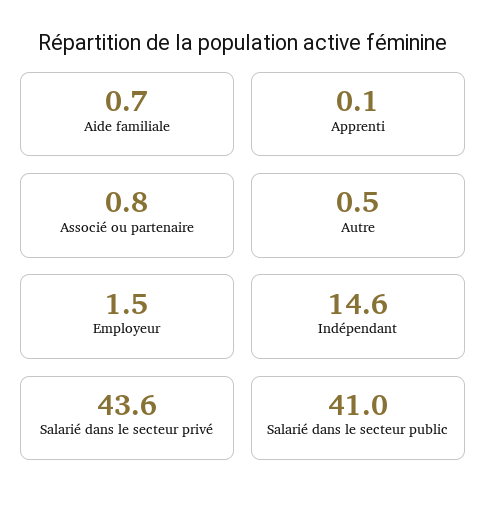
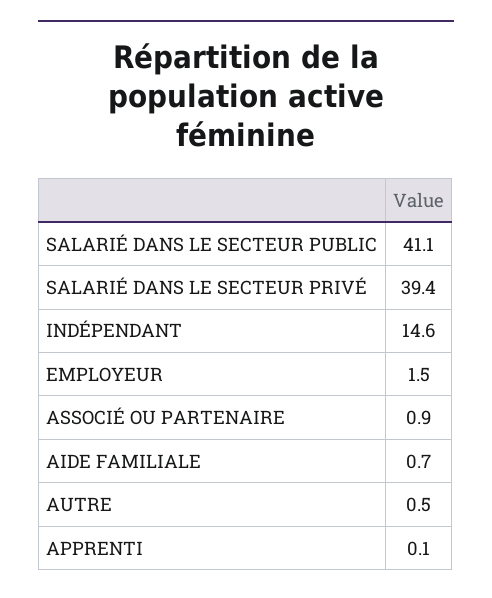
  {
    "Aide familiale": 0.7,
    "Apprenti": 0.1,
-   "Associé ou partenaire": 0.8,
+   "Associé ou partenaire": 0.9,
    "Autre": 0.5,
    "Employeur": 1.5,
    "Indépendant": 14.6,
-   "Salarié dans le secteur privé": 43.6,
+   "Salarié dans le secteur privé": 39.4,
-   "Salarié dans le secteur public": 41
+   "Salarié dans le secteur public": 41.1
  }

